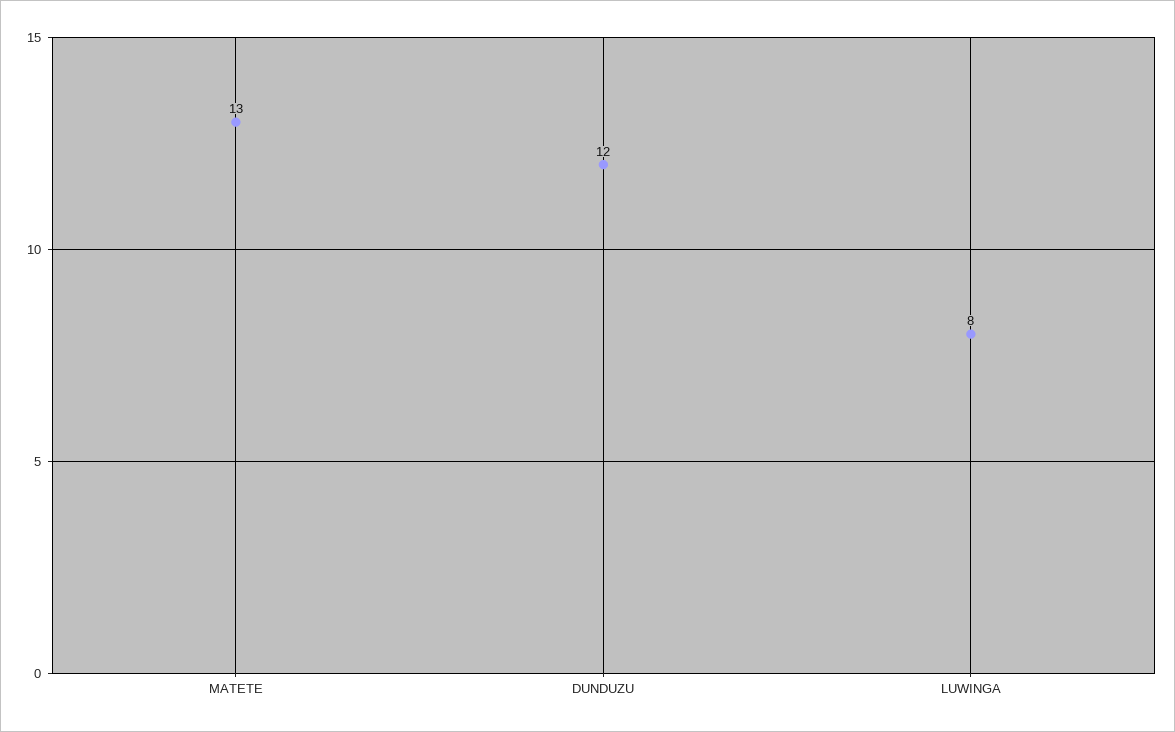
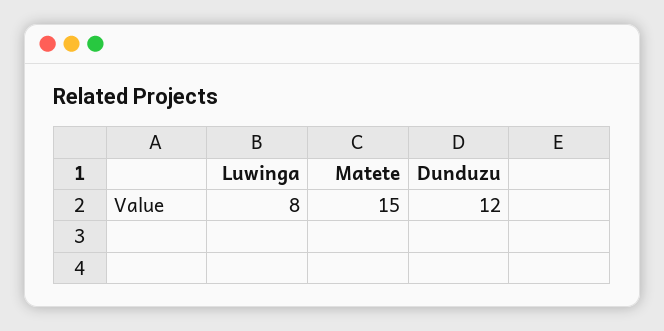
  {
-   "MATETE": 13,
+   "MATETE": 15,
    "DUNDUZU": 12,
    "LUWINGA": 8
  }

